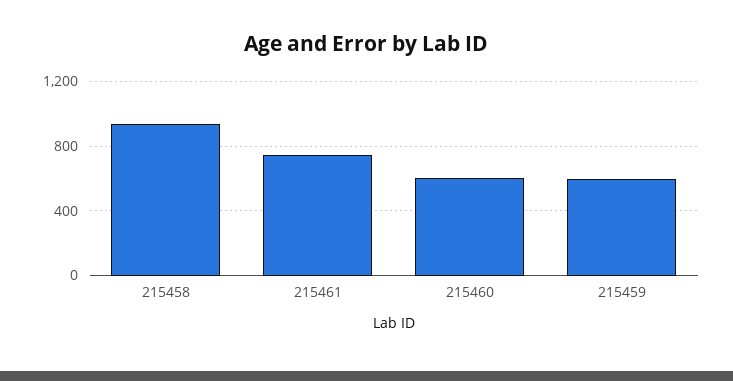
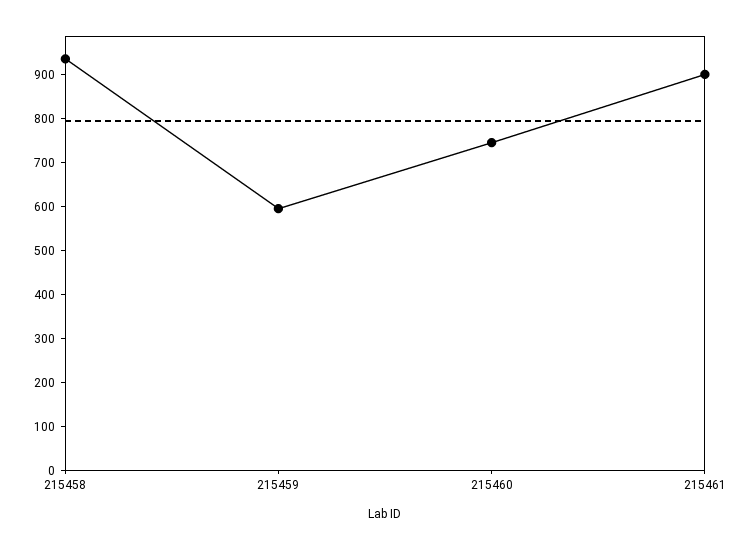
  {
    "215458": 940,
-   "215461": 750,
+   "215461": 900,
-   "215460": 600,
+   "215460": 740,
    "215459": 600
  }

